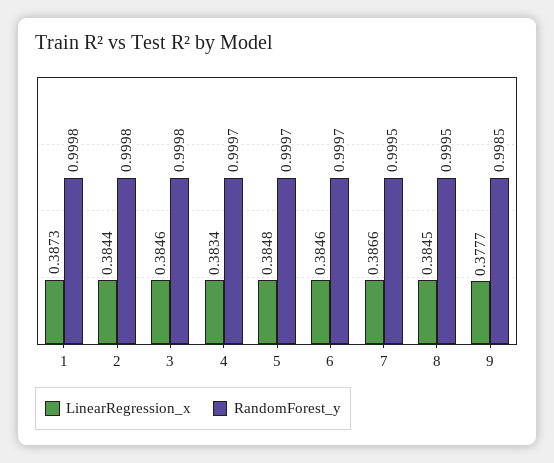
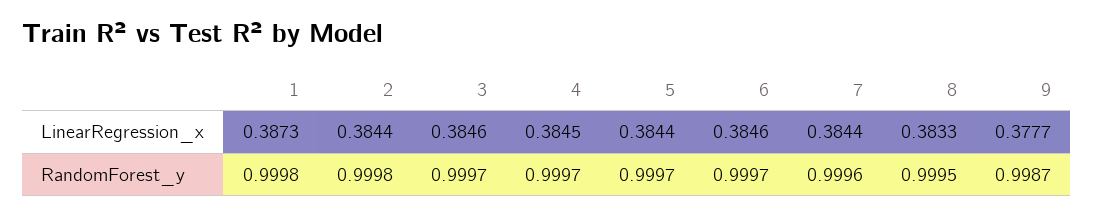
  {
    "LinearRegression_x": {
      "1": 0.3873,
      "2": 0.3844,
      "3": 0.3846,
-     "4": 0.3834,
+     "4": 0.3845,
-     "5": 0.3848,
+     "5": 0.3844,
      "6": 0.3846,
-     "7": 0.3866,
+     "7": 0.3844,
-     "8": 0.3845,
+     "8": 0.3833,
      "9": 0.3777
    },
    "RandomForest_y": {
      "1": 0.9998,
      "2": 0.9998,
-     "3": 0.9998,
+     "3": 0.9997,
      "4": 0.9997,
      "5": 0.9997,
      "6": 0.9997,
-     "7": 0.9995,
+     "7": 0.9996,
      "8": 0.9995,
-     "9": 0.9985
+     "9": 0.9987
    }
  }

